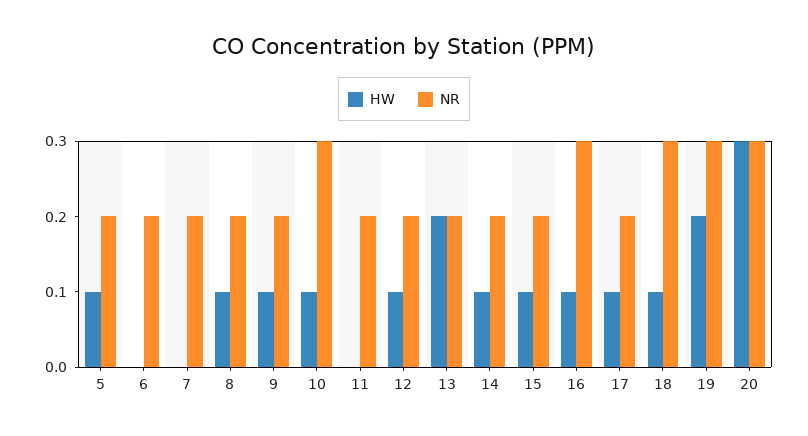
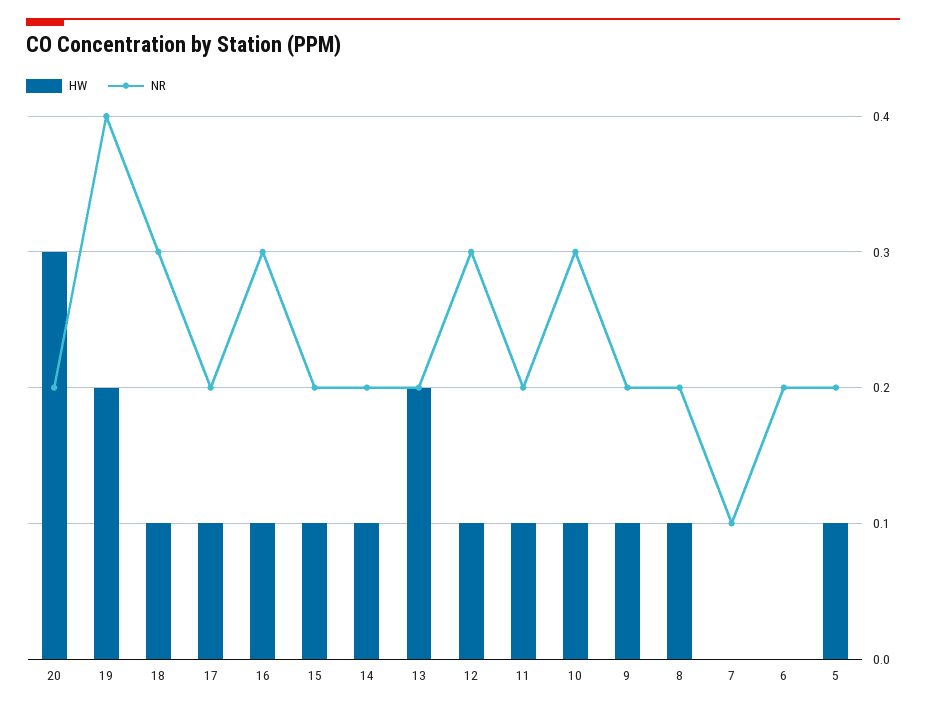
  {
    "HW": {
      "5": 0.1,
      "6": 0,
      "7": 0,
      "8": 0.1,
      "9": 0.1,
      "10": 0.1,
-     "11": 0,
+     "11": 0.1,
      "12": 0.1,
      "13": 0.2,
      "14": 0.1,
      "15": 0.1,
      "16": 0.1,
      "17": 0.1,
      "18": 0.1,
      "19": 0.2,
      "20": 0.3
    },
    "NR": {
      "5": 0.2,
      "6": 0.2,
-     "7": 0.2,
+     "7": 0.1,
      "8": 0.2,
      "9": 0.2,
      "10": 0.3,
      "11": 0.2,
-     "12": 0.2,
+     "12": 0.3,
      "13": 0.2,
      "14": 0.2,
      "15": 0.2,
      "16": 0.3,
      "17": 0.2,
      "18": 0.3,
-     "19": 0.3,
+     "19": 0.4,
-     "20": 0.3
+     "20": 0.2
    }
  }

